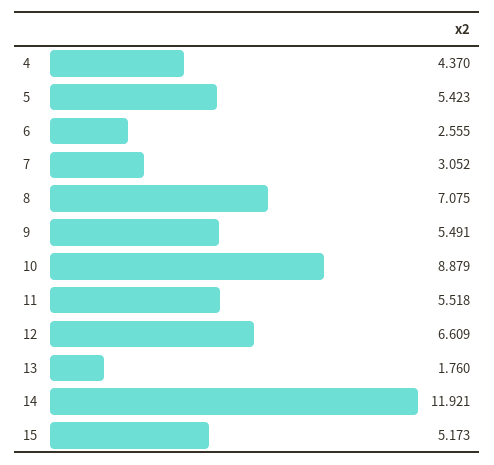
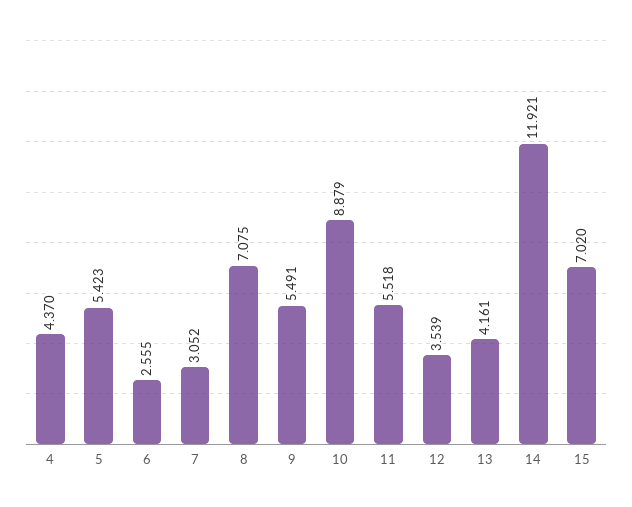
  {
    "4": 4.37,
    "5": 5.423,
    "6": 2.555,
    "7": 3.052,
    "8": 7.075,
    "9": 5.491,
    "10": 8.879,
    "11": 5.518,
-   "12": 6.609,
+   "12": 3.539,
-   "13": 1.76,
+   "13": 4.161,
    "14": 11.921,
-   "15": 5.173
+   "15": 7.02
  }

